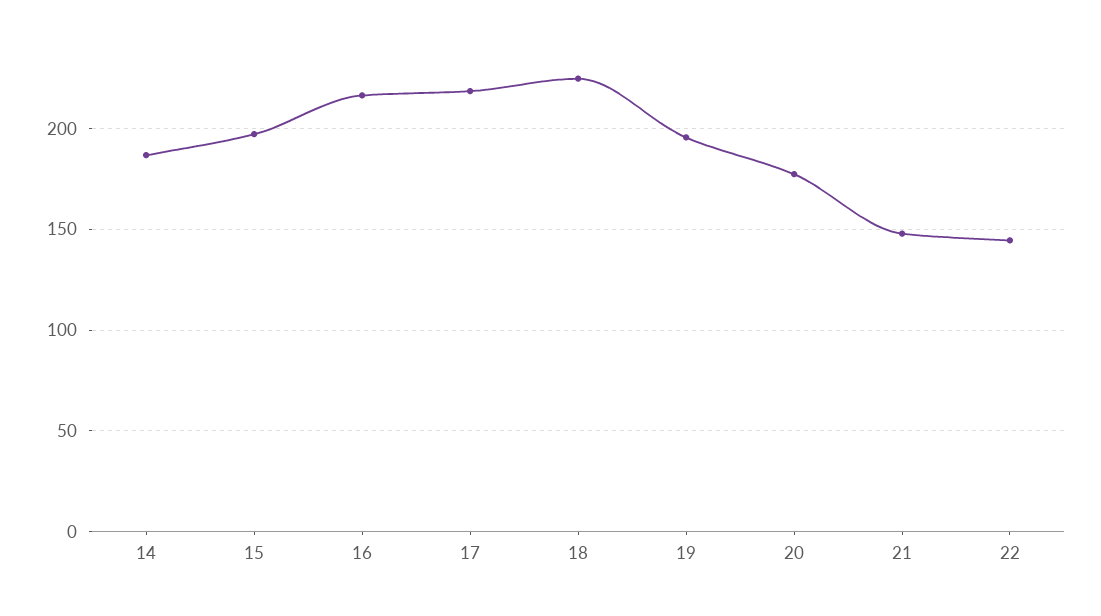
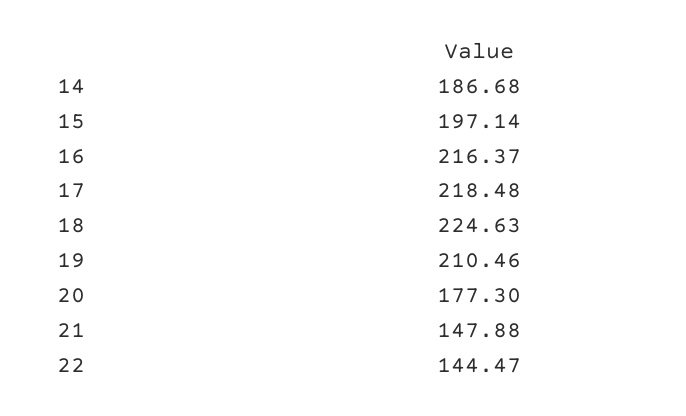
  {
    "14": 186.68,
    "15": 197.14,
    "16": 216.37,
    "17": 218.48,
    "18": 224.63,
-   "19": 195,
+   "19": 210.46,
    "20": 177.3,
    "21": 147.88,
    "22": 144.47
  }

